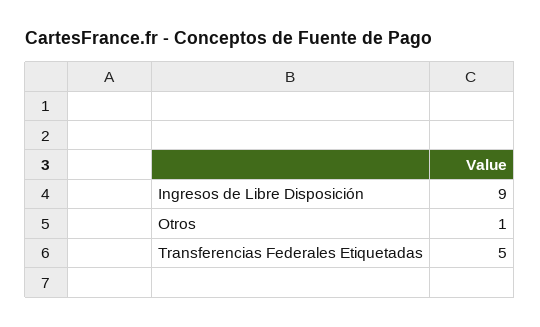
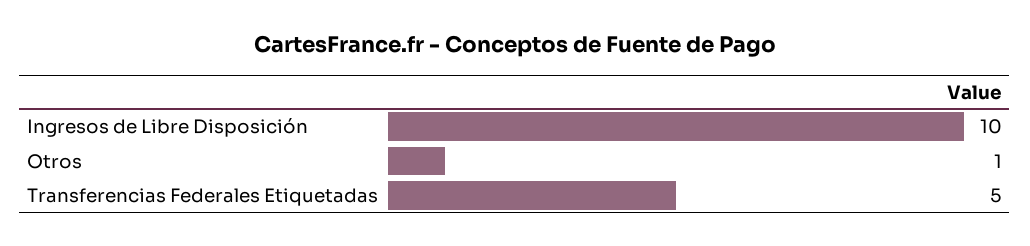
  {
-   "Ingresos de Libre Disposición": 9,
+   "Ingresos de Libre Disposición": 10,
    "Otros": 1,
    "Transferencias Federales Etiquetadas": 5
  }

